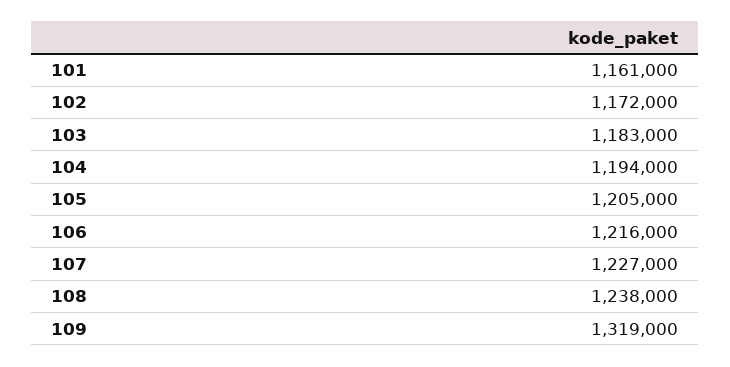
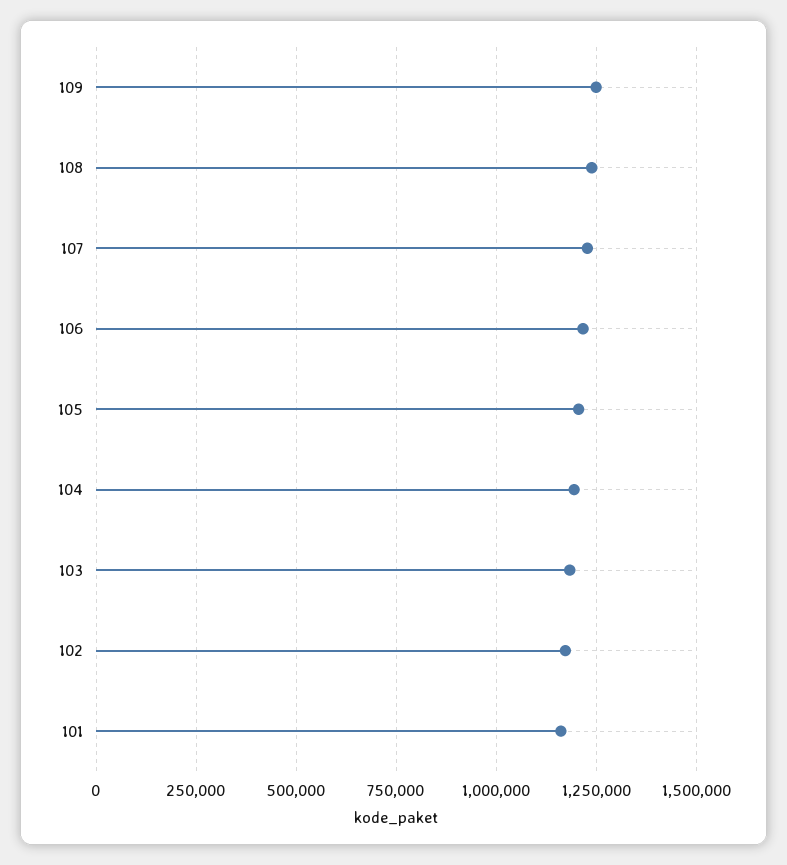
  {
    "101": 1161000,
    "102": 1172000,
    "103": 1183000,
    "104": 1194000,
    "105": 1205000,
    "106": 1216000,
    "107": 1227000,
    "108": 1238000,
-   "109": 1319000
+   "109": 1250000
  }

